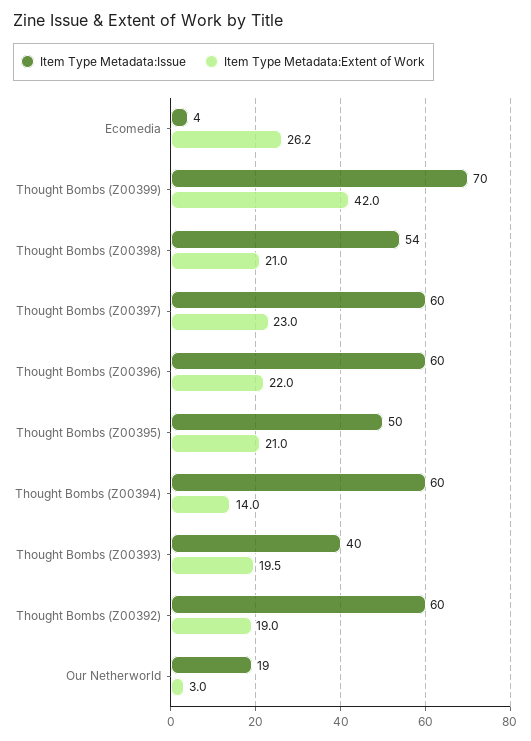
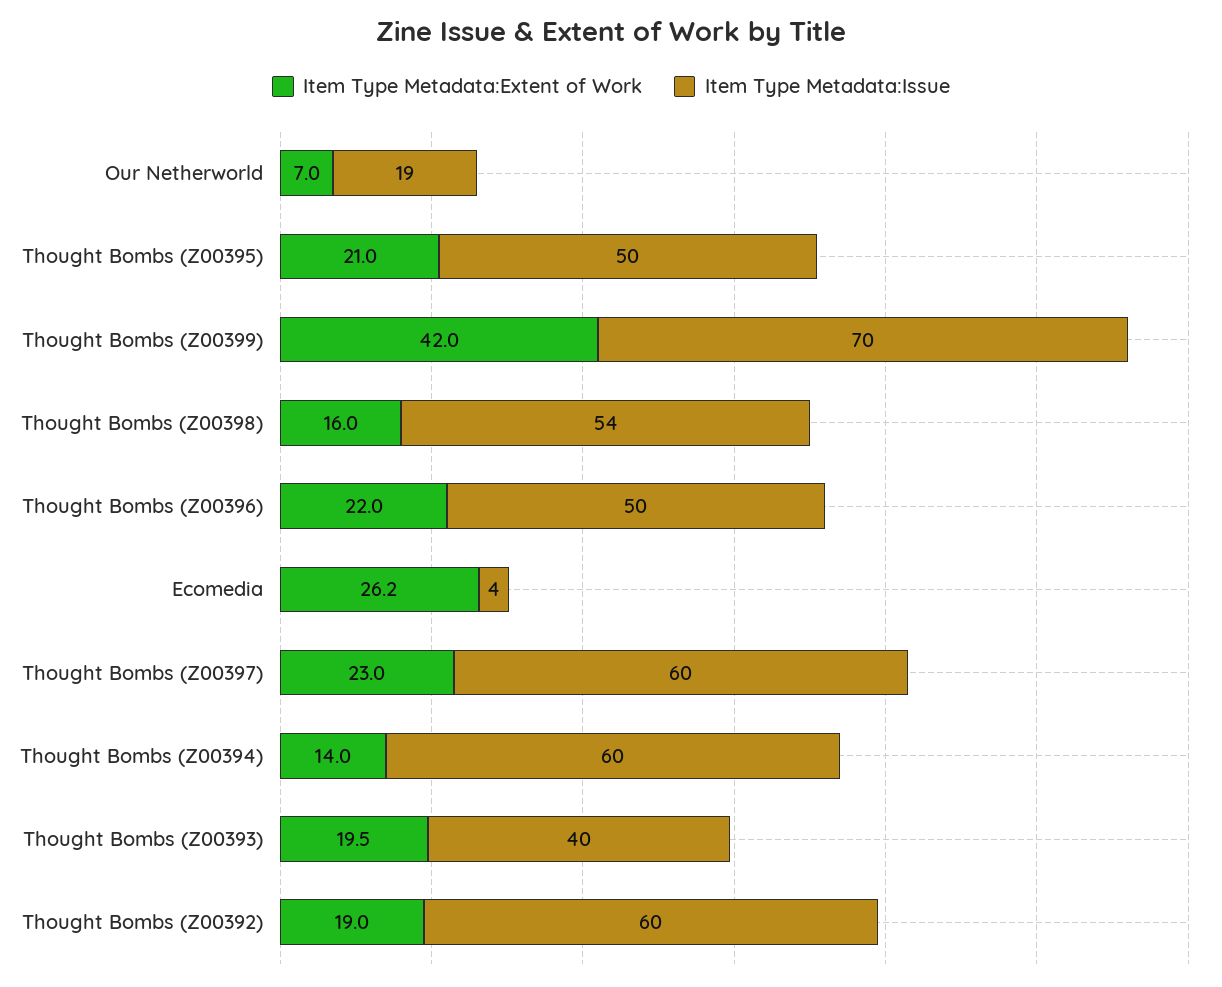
  {
    "Item Type Metadata:Issue": {
      "Ecomedia": 4,
      "Thought Bombs (Z00399)": 70,
      "Thought Bombs (Z00398)": 54,
      "Thought Bombs (Z00397)": 60,
-     "Thought Bombs (Z00396)": 60,
+     "Thought Bombs (Z00396)": 50,
      "Thought Bombs (Z00395)": 50,
      "Thought Bombs (Z00394)": 60,
      "Thought Bombs (Z00393)": 40,
      "Thought Bombs (Z00392)": 60,
      "Our Netherworld": 19
    },
    "Item Type Metadata:Extent of Work": {
      "Ecomedia": 26.2,
      "Thought Bombs (Z00399)": 42,
-     "Thought Bombs (Z00398)": 21,
+     "Thought Bombs (Z00398)": 16,
      "Thought Bombs (Z00397)": 23,
      "Thought Bombs (Z00396)": 22,
      "Thought Bombs (Z00395)": 21,
      "Thought Bombs (Z00394)": 14,
      "Thought Bombs (Z00393)": 19.5,
      "Thought Bombs (Z00392)": 19,
-     "Our Netherworld": 3
+     "Our Netherworld": 7
    }
  }

